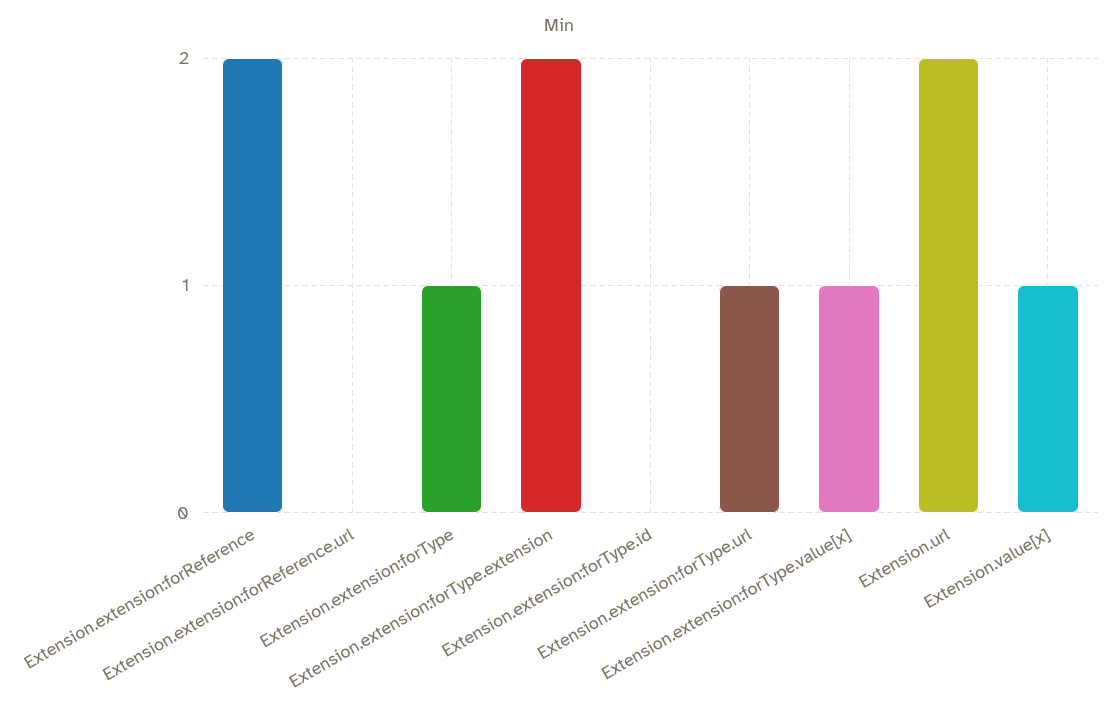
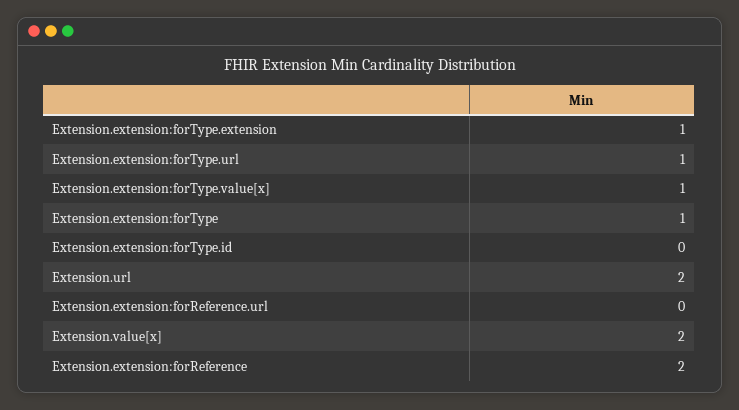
  {
    "Extension.extension:forReference": 2,
    "Extension.extension:forReference.url": 0,
    "Extension.extension:forType": 1,
-   "Extension.extension:forType.extension": 2,
+   "Extension.extension:forType.extension": 1,
    "Extension.extension:forType.id": 0,
    "Extension.extension:forType.url": 1,
    "Extension.extension:forType.value[x]": 1,
    "Extension.url": 2,
-   "Extension.value[x]": 1
+   "Extension.value[x]": 2
  }

